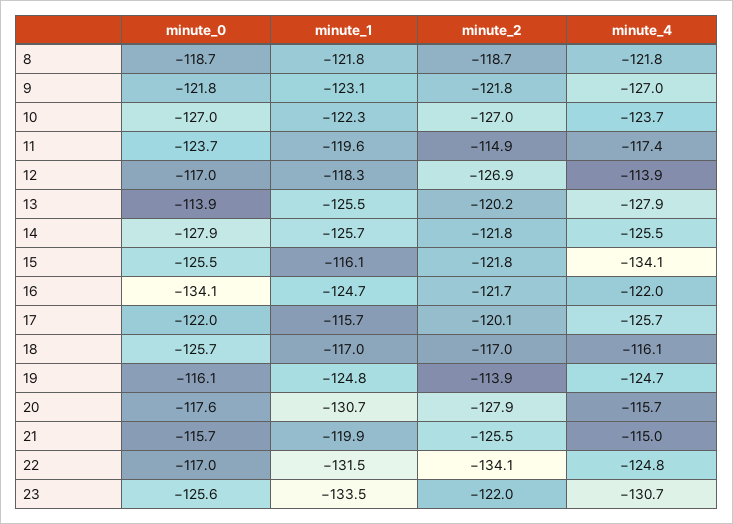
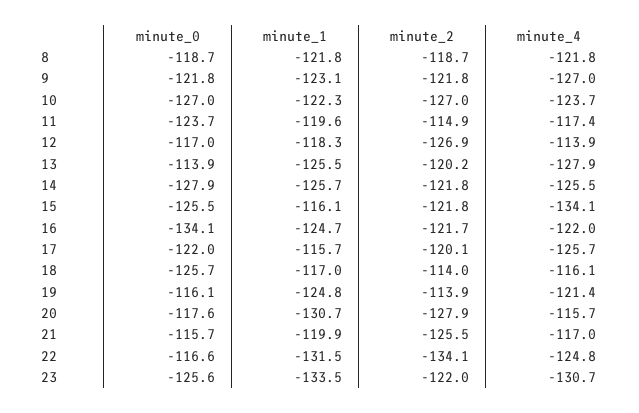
  {
    "minute_0": {
      "8": -118.7,
      "9": -121.8,
      "10": -127,
      "11": -123.7,
      "12": -117,
      "13": -113.9,
      "14": -127.9,
      "15": -125.5,
      "16": -134.1,
      "17": -122,
      "18": -125.7,
      "19": -116.1,
      "20": -117.6,
      "21": -115.7,
-     "22": -117,
+     "22": -116.6,
      "23": -125.6
    },
    "minute_1": {
      "8": -121.8,
      "9": -123.1,
      "10": -122.3,
      "11": -119.6,
      "12": -118.3,
      "13": -125.5,
      "14": -125.7,
      "15": -116.1,
      "16": -124.7,
      "17": -115.7,
      "18": -117,
      "19": -124.8,
      "20": -130.7,
      "21": -119.9,
      "22": -131.5,
      "23": -133.5
    },
    "minute_2": {
      "8": -118.7,
      "9": -121.8,
      "10": -127,
      "11": -114.9,
      "12": -126.9,
      "13": -120.2,
      "14": -121.8,
      "15": -121.8,
      "16": -121.7,
      "17": -120.1,
-     "18": -117,
+     "18": -114,
      "19": -113.9,
      "20": -127.9,
      "21": -125.5,
      "22": -134.1,
      "23": -122
    },
    "minute_4": {
      "8": -121.8,
      "9": -127,
      "10": -123.7,
      "11": -117.4,
      "12": -113.9,
      "13": -127.9,
      "14": -125.5,
      "15": -134.1,
      "16": -122,
      "17": -125.7,
      "18": -116.1,
-     "19": -124.7,
+     "19": -121.4,
      "20": -115.7,
-     "21": -115,
+     "21": -117,
      "22": -124.8,
      "23": -130.7
    }
  }

